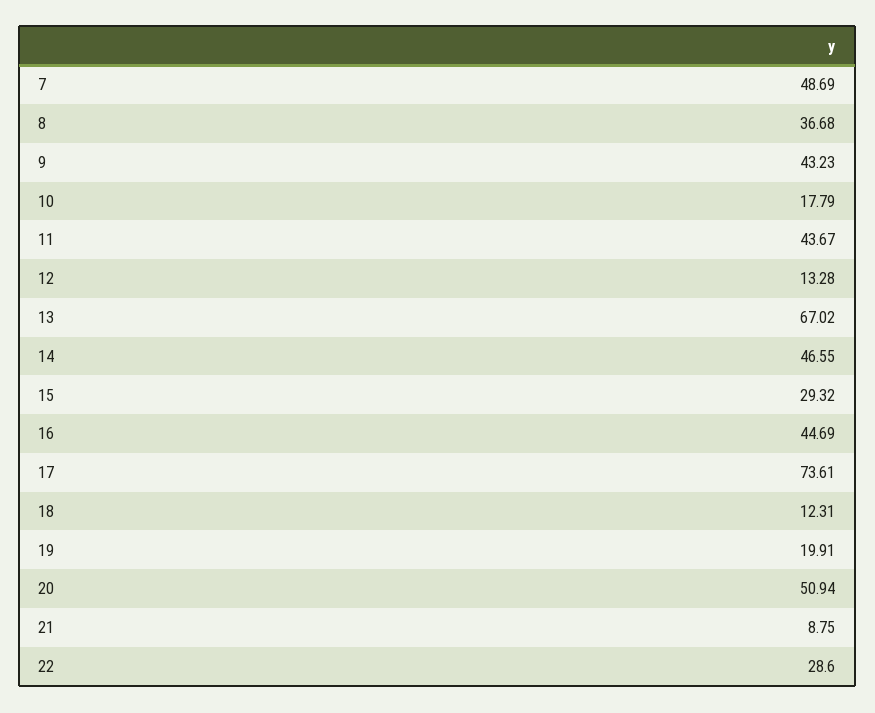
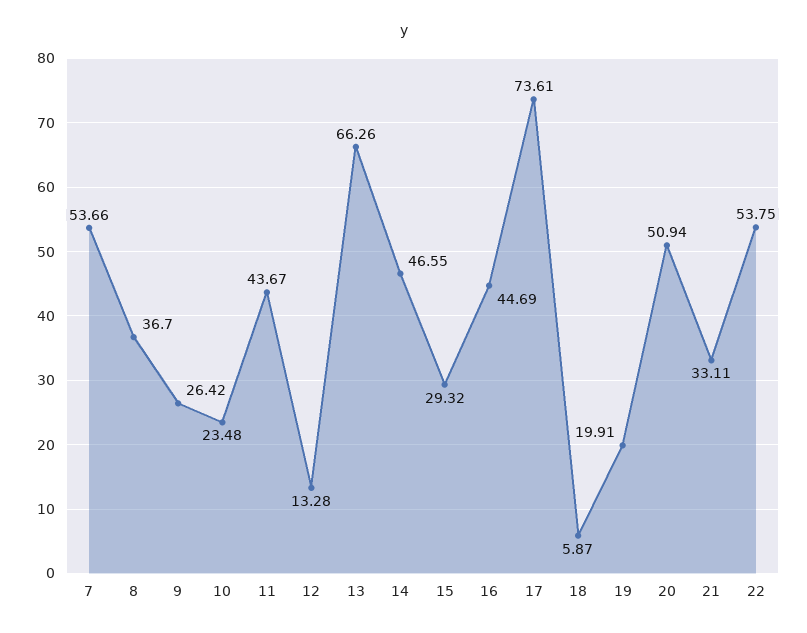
  {
-   "7": 48.69,
+   "7": 53.66,
-   "8": 36.68,
+   "8": 36.7,
-   "9": 43.23,
+   "9": 26.42,
-   "10": 17.79,
+   "10": 23.48,
    "11": 43.67,
    "12": 13.28,
-   "13": 67.02,
+   "13": 66.26,
    "14": 46.55,
    "15": 29.32,
    "16": 44.69,
    "17": 73.61,
-   "18": 12.31,
+   "18": 5.87,
    "19": 19.91,
    "20": 50.94,
-   "21": 8.75,
+   "21": 33.11,
-   "22": 28.6
+   "22": 53.75
  }

